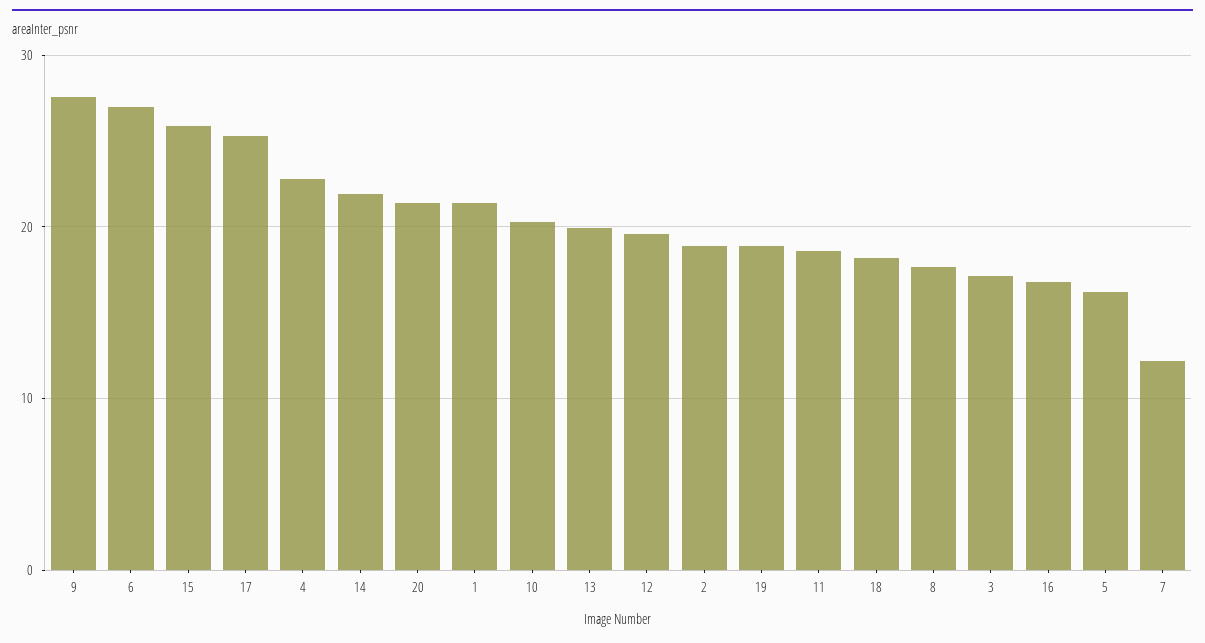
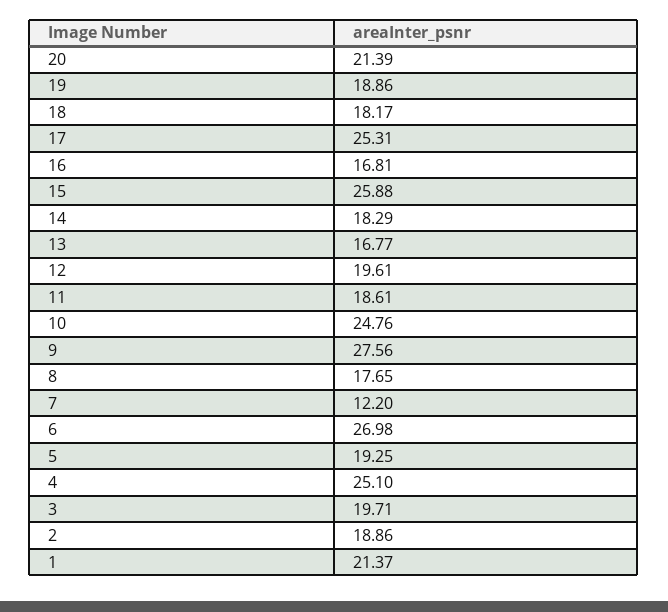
  {
    "9": 27.56,
    "6": 26.98,
    "15": 25.88,
    "17": 25.31,
-   "4": 23,
+   "4": 25.1,
-   "14": 22,
+   "14": 18.29,
    "20": 21.39,
    "1": 21.37,
-   "10": 20,
+   "10": 24.76,
-   "13": 20,
+   "13": 16.77,
    "12": 19.61,
    "2": 18.86,
    "19": 18.86,
    "11": 18.61,
    "18": 18.17,
    "8": 17.65,
-   "3": 17,
+   "3": 19.71,
    "16": 16.81,
-   "5": 16,
+   "5": 19.25,
    "7": 12.2
  }

